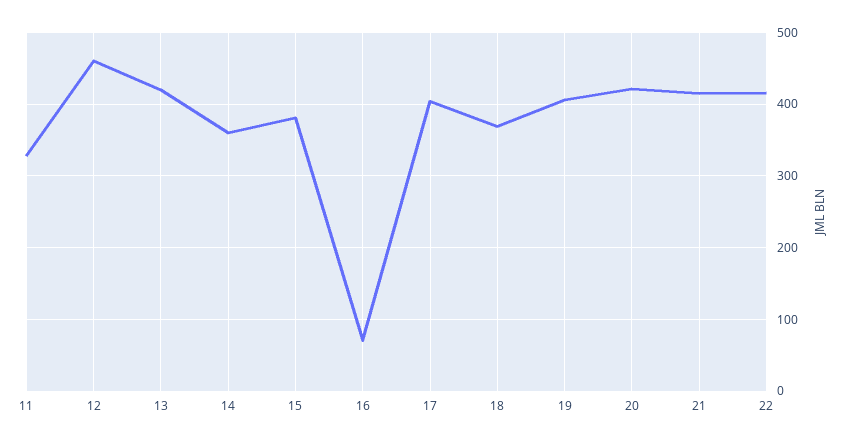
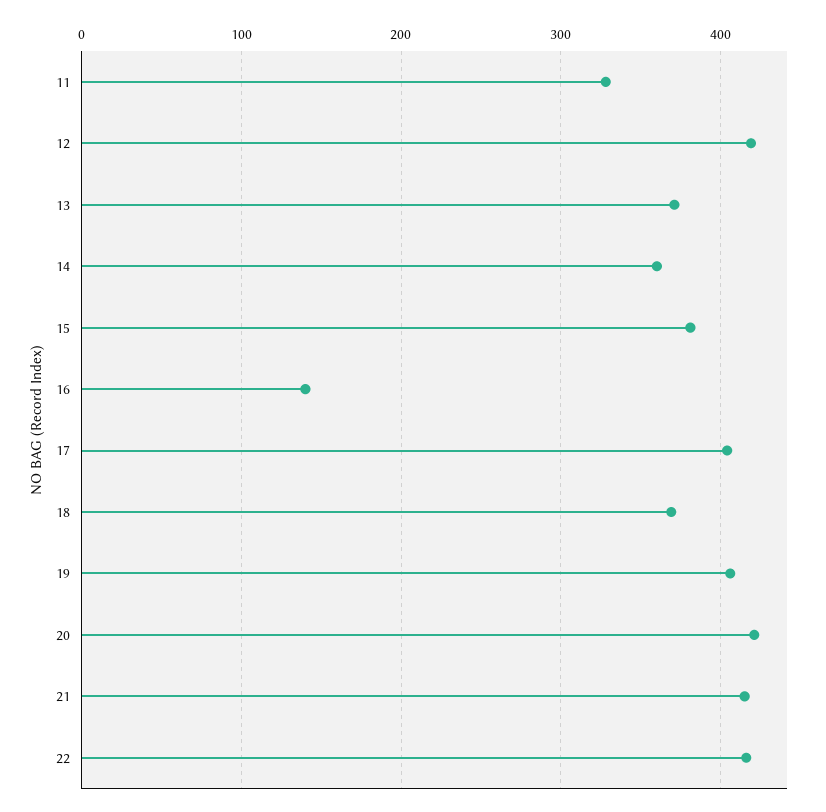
  {
    "11": 330,
-   "12": 460,
+   "12": 420,
-   "13": 420,
+   "13": 370,
    "14": 360,
    "15": 380,
-   "16": 70,
+   "16": 140,
    "17": 400,
    "18": 370,
    "19": 410,
    "20": 420,
    "21": 420,
    "22": 420
  }

